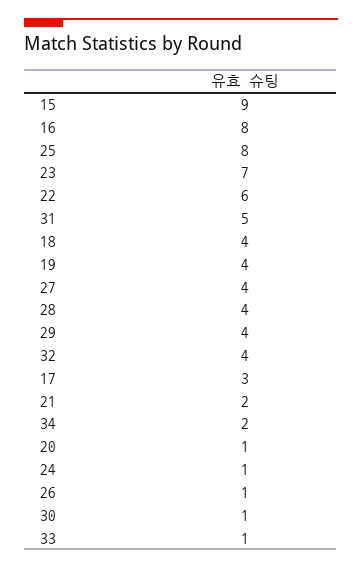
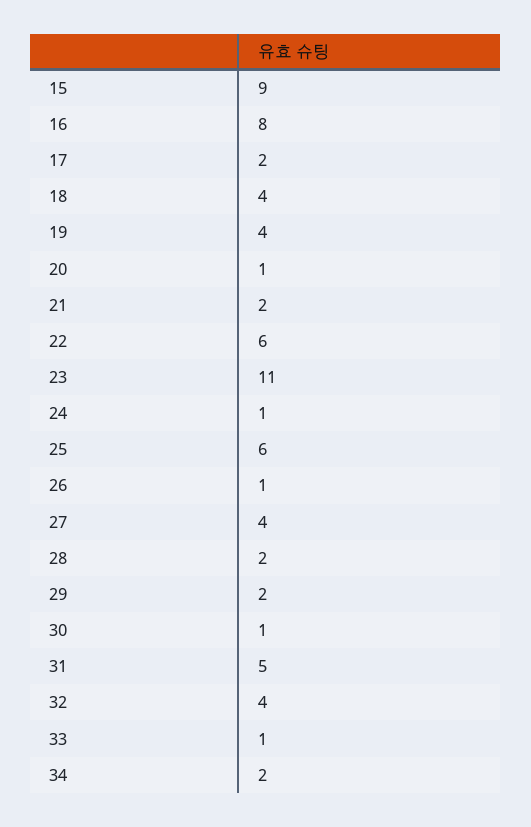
  {
    "15": 9,
    "16": 8,
-   "25": 8,
+   "25": 6,
-   "23": 7,
+   "23": 11,
    "22": 6,
    "31": 5,
    "18": 4,
    "19": 4,
    "27": 4,
-   "28": 4,
+   "28": 2,
-   "29": 4,
+   "29": 2,
    "32": 4,
-   "17": 3,
+   "17": 2,
    "21": 2,
    "34": 2,
    "20": 1,
    "24": 1,
    "26": 1,
    "30": 1,
    "33": 1
  }

